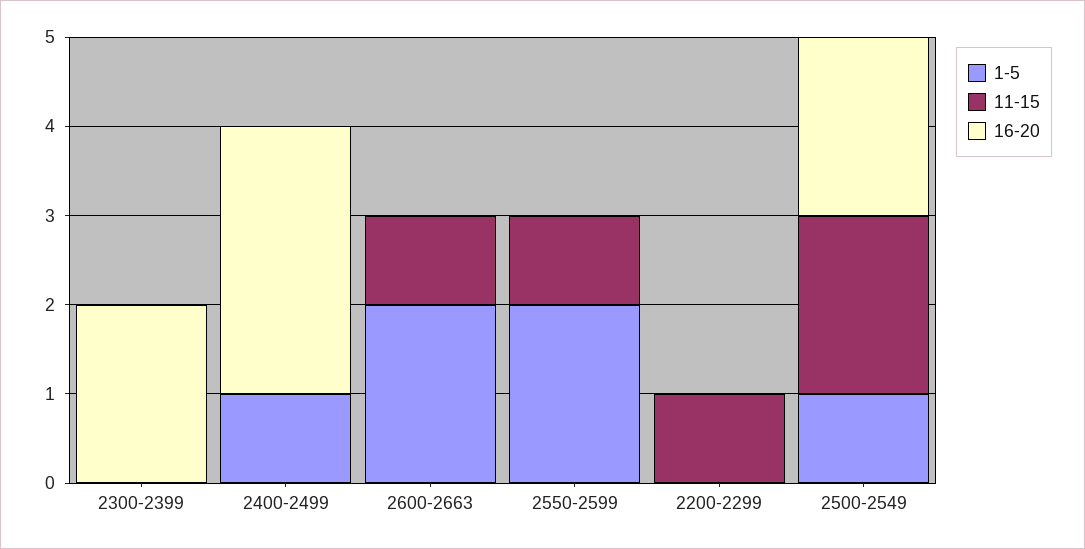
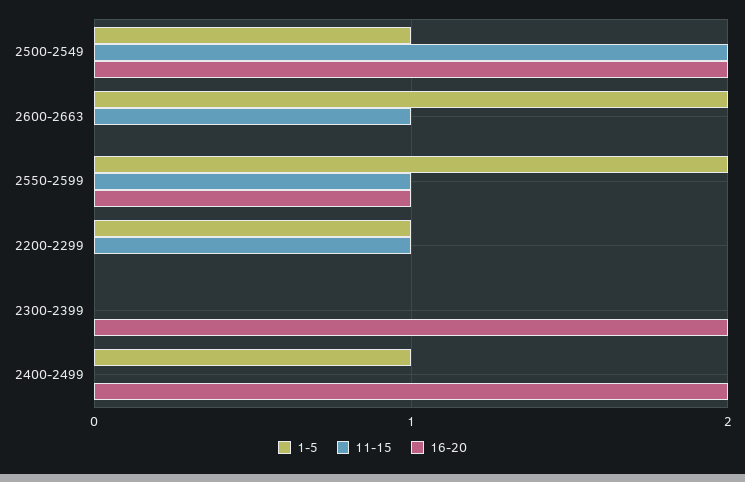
  {
    "1-5": {
      "2300-2399": 0,
      "2400-2499": 1,
      "2600-2663": 2,
      "2550-2599": 2,
-     "2200-2299": 0,
+     "2200-2299": 1,
      "2500-2549": 1
    },
    "11-15": {
      "2300-2399": 0,
      "2400-2499": 0,
      "2600-2663": 1,
      "2550-2599": 1,
      "2200-2299": 1,
      "2500-2549": 2
    },
    "16-20": {
      "2300-2399": 2,
-     "2400-2499": 3,
+     "2400-2499": 2,
      "2600-2663": 0,
-     "2550-2599": 0,
+     "2550-2599": 1,
      "2200-2299": 0,
      "2500-2549": 2
    }
  }

